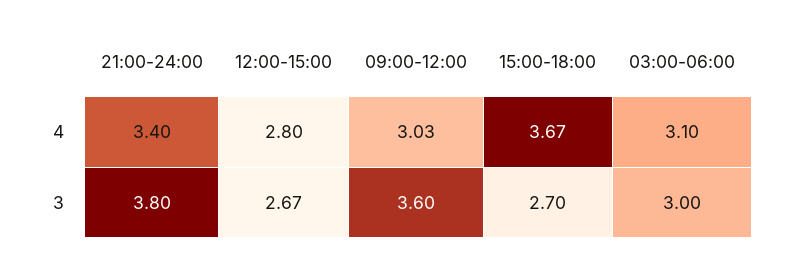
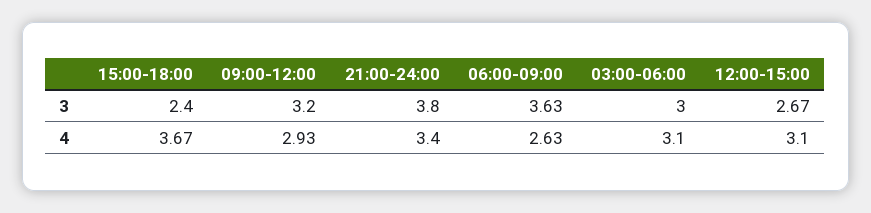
  {
    "21:00-24:00": {
      "4": 3.4,
      "3": 3.8
    },
    "12:00-15:00": {
-     "4": 2.8,
+     "4": 3.1,
      "3": 2.67
    },
    "09:00-12:00": {
-     "4": 3.03,
+     "4": 2.93,
-     "3": 3.6
+     "3": 3.2
    },
    "15:00-18:00": {
      "4": 3.67,
-     "3": 2.7
+     "3": 2.4
    },
    "03:00-06:00": {
      "4": 3.1,
      "3": 3
-   }
+   },
+   "06:00-09:00": {
+     "3": 3.63,
+     "4": 2.63
+   }
  }

